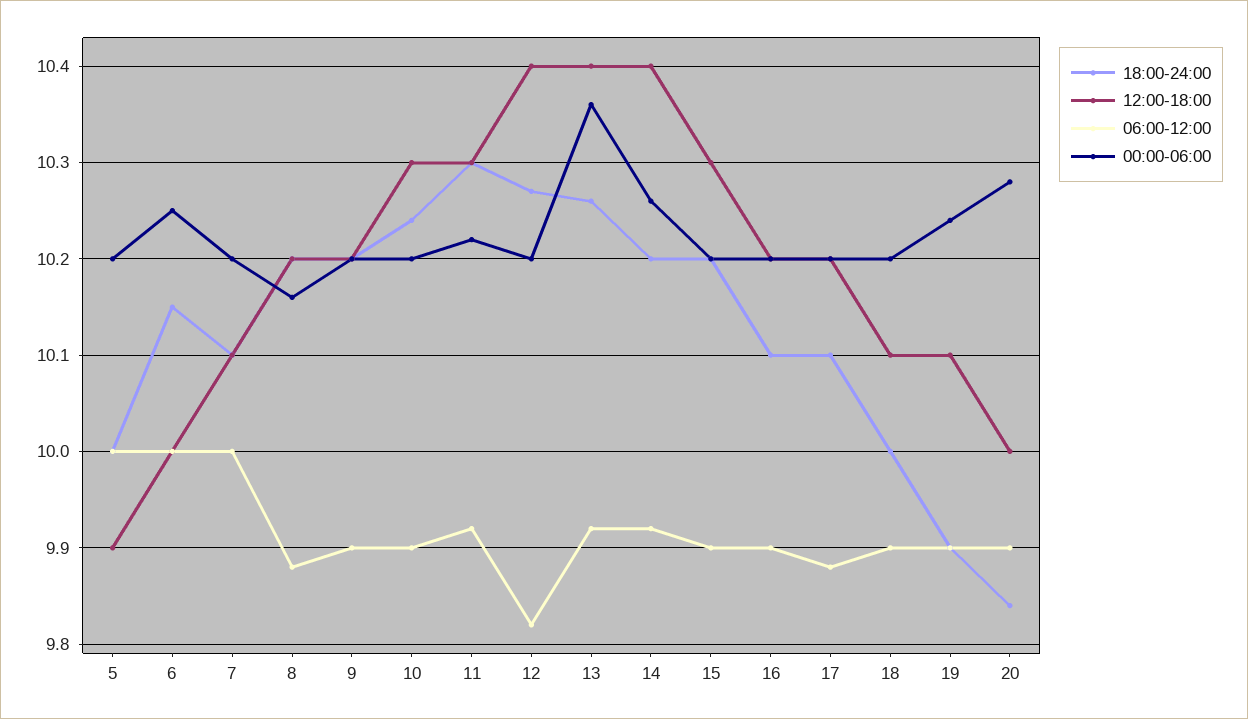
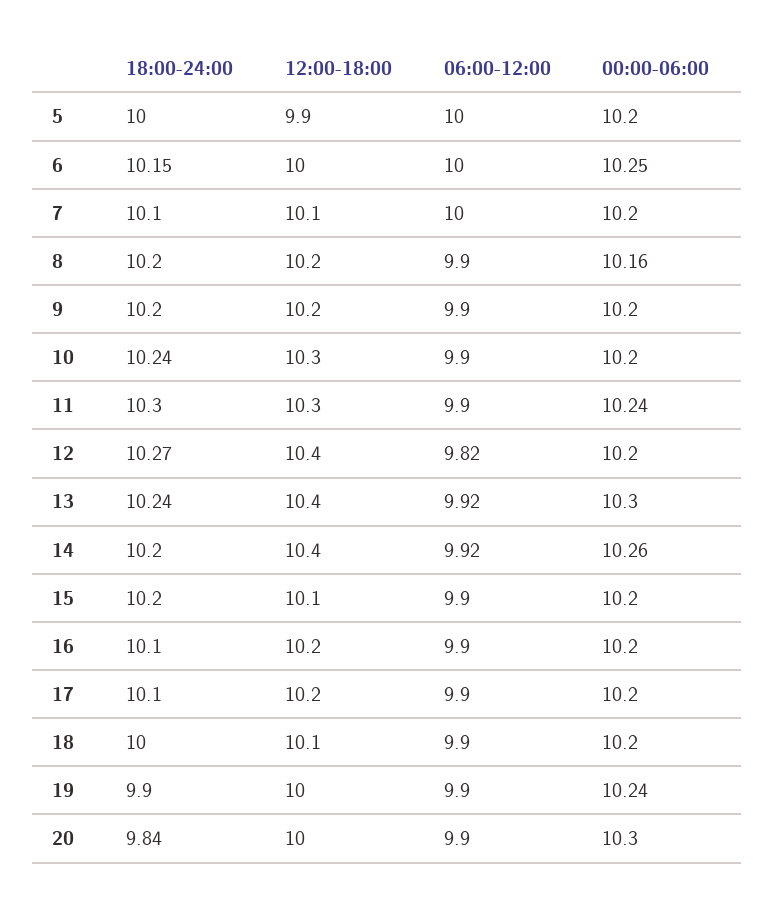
  {
    "18:00-24:00": {
      "5": 10,
      "6": 10.15,
      "7": 10.1,
      "8": 10.2,
      "9": 10.2,
      "10": 10.24,
      "11": 10.3,
      "12": 10.27,
-     "13": 10.26,
+     "13": 10.24,
      "14": 10.2,
      "15": 10.2,
      "16": 10.1,
      "17": 10.1,
      "18": 10,
      "19": 9.9,
      "20": 9.84
    },
    "12:00-18:00": {
      "5": 9.9,
      "6": 10,
      "7": 10.1,
      "8": 10.2,
      "9": 10.2,
      "10": 10.3,
      "11": 10.3,
      "12": 10.4,
      "13": 10.4,
      "14": 10.4,
-     "15": 10.3,
+     "15": 10.1,
      "16": 10.2,
      "17": 10.2,
      "18": 10.1,
-     "19": 10.1,
+     "19": 10,
      "20": 10
    },
    "06:00-12:00": {
      "5": 10,
      "6": 10,
      "7": 10,
-     "8": 9.88,
+     "8": 9.9,
      "9": 9.9,
      "10": 9.9,
-     "11": 9.92,
+     "11": 9.9,
      "12": 9.82,
      "13": 9.92,
      "14": 9.92,
      "15": 9.9,
      "16": 9.9,
-     "17": 9.88,
+     "17": 9.9,
      "18": 9.9,
      "19": 9.9,
      "20": 9.9
    },
    "00:00-06:00": {
      "5": 10.2,
      "6": 10.25,
      "7": 10.2,
      "8": 10.16,
      "9": 10.2,
      "10": 10.2,
-     "11": 10.22,
+     "11": 10.24,
      "12": 10.2,
-     "13": 10.36,
+     "13": 10.3,
      "14": 10.26,
      "15": 10.2,
      "16": 10.2,
      "17": 10.2,
      "18": 10.2,
      "19": 10.24,
-     "20": 10.28
+     "20": 10.3
    }
  }

